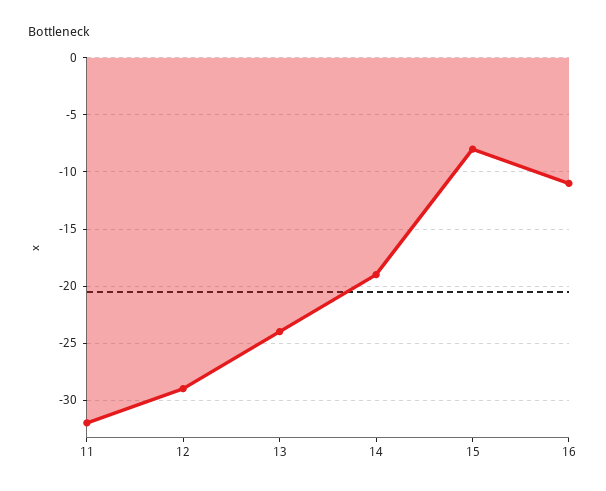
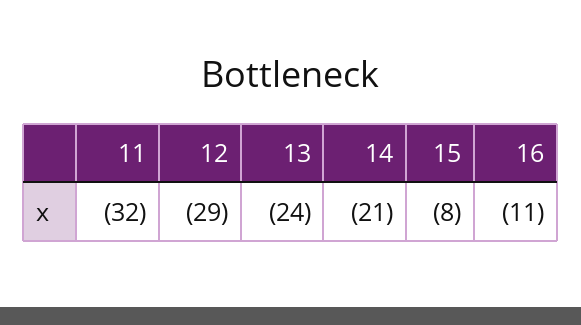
  {
    "11": -32,
    "12": -29,
    "13": -24,
-   "14": -19,
+   "14": -21,
    "15": -8,
    "16": -11
  }

